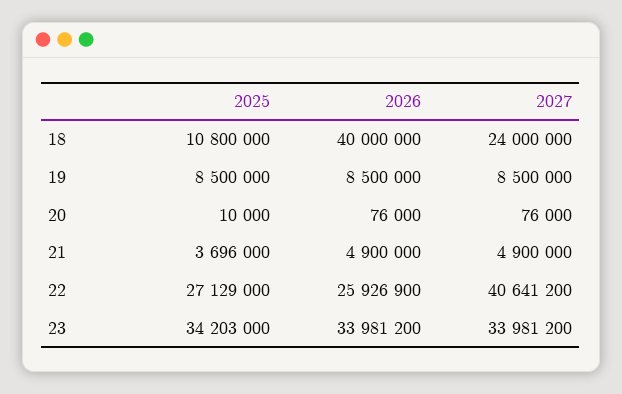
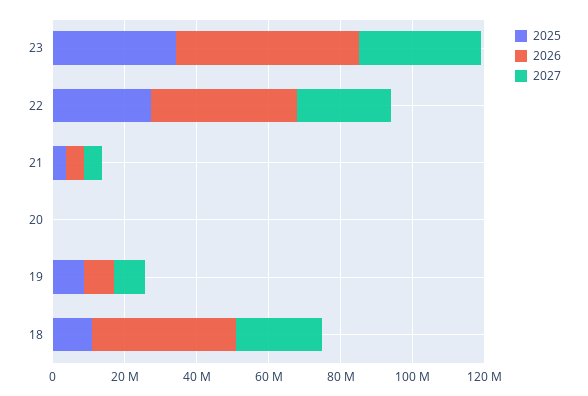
  {
    "2025": {
      "18": 10800000,
      "19": 8500000,
      "20": 10000,
      "21": 3696000,
      "22": 27129000,
      "23": 34203000
    },
    "2026": {
      "18": 40000000,
      "19": 8500000,
      "20": 76000,
      "21": 4900000,
-     "22": 25926900,
+     "22": 40000000,
-     "23": 33981200
+     "23": 50000000
    },
    "2027": {
      "18": 24000000,
      "19": 8500000,
      "20": 76000,
      "21": 4900000,
-     "22": 40641200,
+     "22": 25000000,
      "23": 33981200
    }
  }

